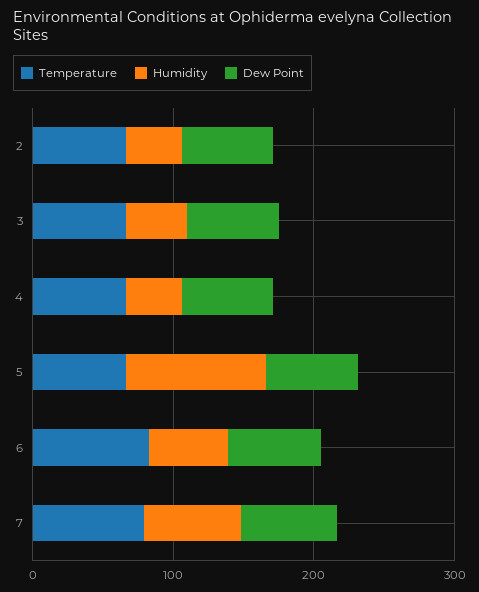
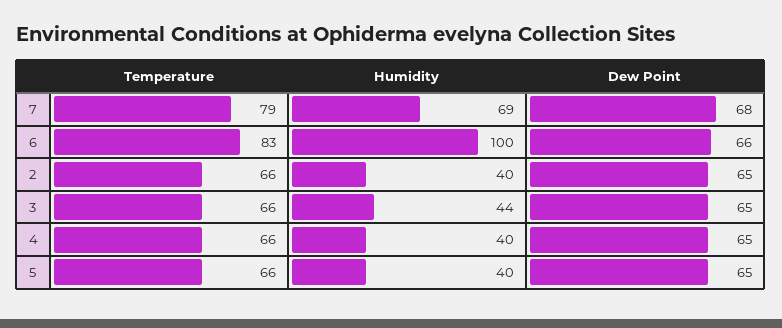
  {
    "Temperature": {
      "2": 66,
      "3": 66,
      "4": 66,
      "5": 66,
      "6": 83,
      "7": 79
    },
    "Humidity": {
      "2": 40,
      "3": 44,
      "4": 40,
-     "5": 100,
+     "5": 40,
-     "6": 60,
+     "6": 100,
      "7": 69
    },
    "Dew Point": {
      "2": 65,
      "3": 65,
      "4": 65,
      "5": 65,
      "6": 66,
      "7": 68
    }
  }

